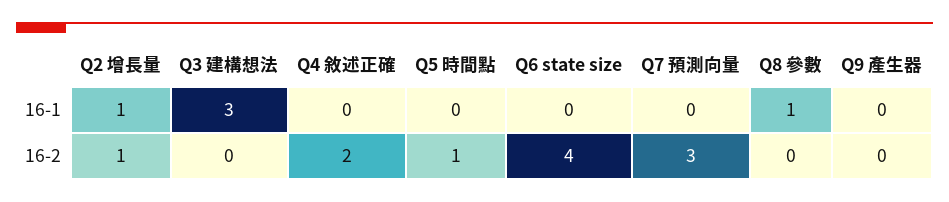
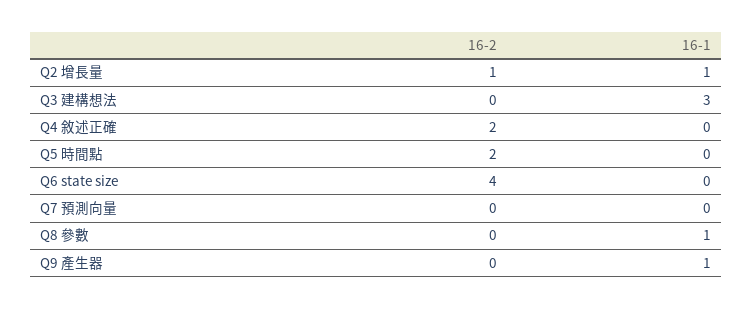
  {
    "Q2 增長量": {
      "16-1": 1,
      "16-2": 1
    },
    "Q3 建構想法": {
      "16-1": 3,
      "16-2": 0
    },
    "Q4 敘述正確": {
      "16-1": 0,
      "16-2": 2
    },
    "Q5 時間點": {
      "16-1": 0,
-     "16-2": 1
+     "16-2": 2
    },
    "Q6 state size": {
      "16-1": 0,
      "16-2": 4
    },
    "Q7 預測向量": {
      "16-1": 0,
-     "16-2": 3
+     "16-2": 0
    },
    "Q8 參數": {
      "16-1": 1,
      "16-2": 0
    },
    "Q9 產生器": {
-     "16-1": 0,
+     "16-1": 1,
      "16-2": 0
    }
  }

